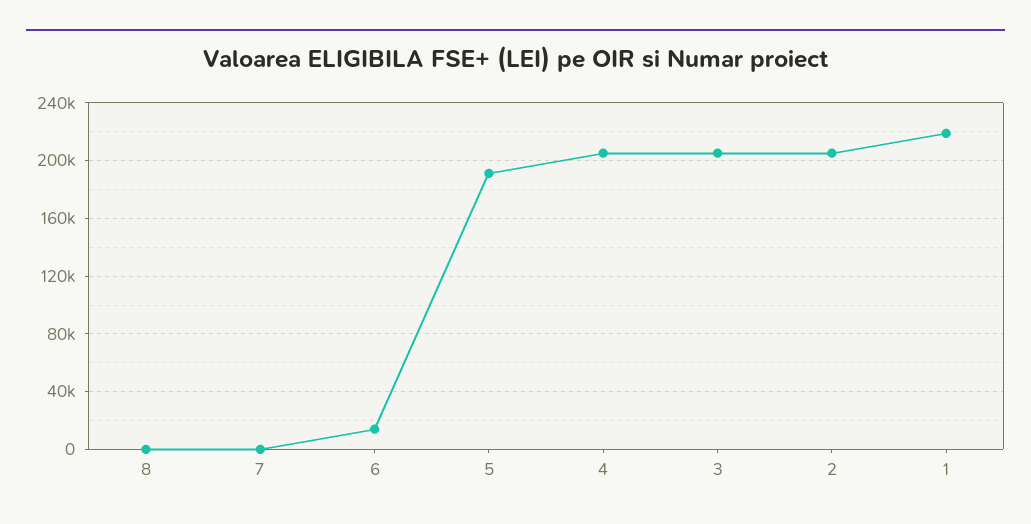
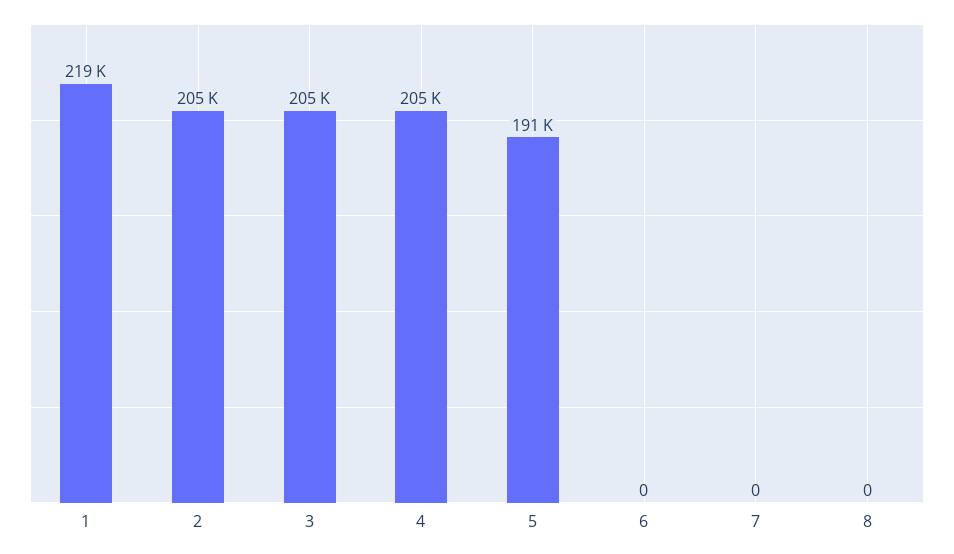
  {
    "8": 0,
    "7": 0,
-   "6": 15000,
+   "6": 0,
    "5": 191000,
    "4": 205000,
    "3": 205000,
    "2": 205000,
    "1": 219000
  }

